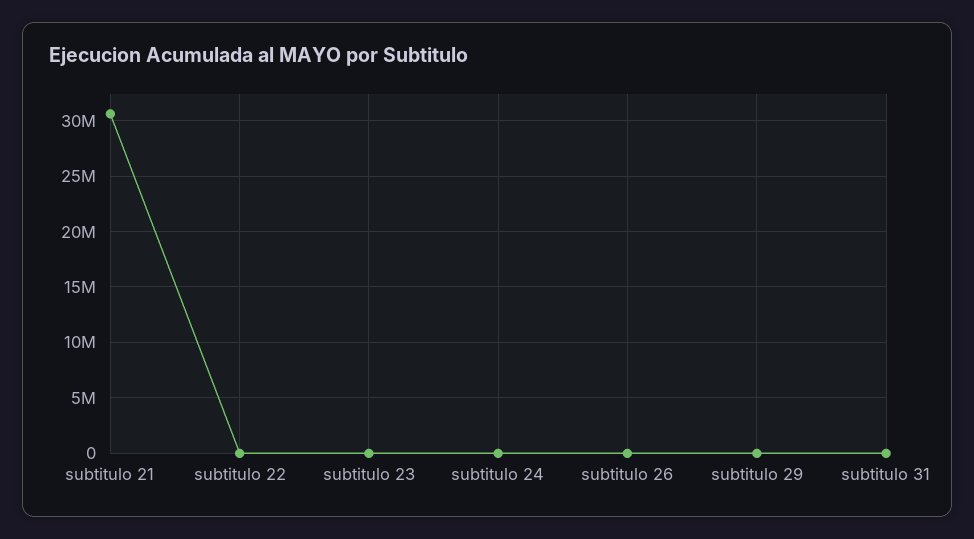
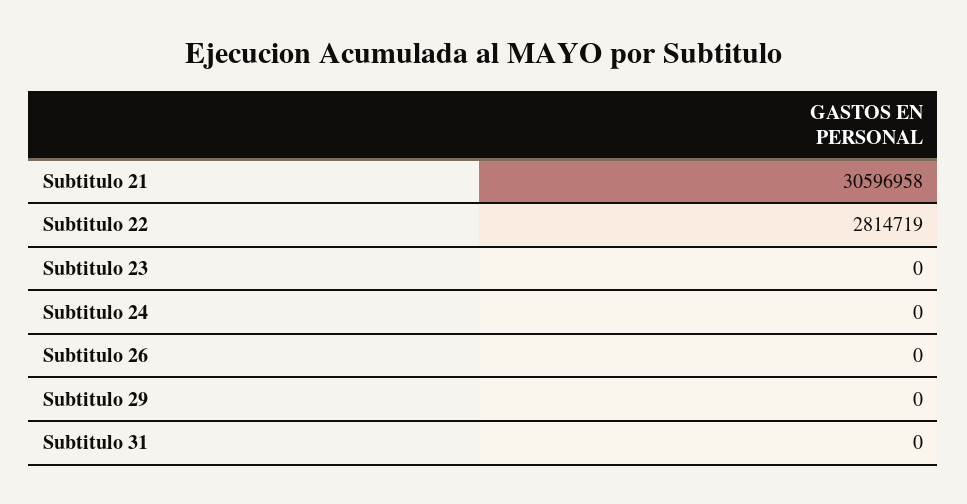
  {
    "subtitulo 21": 30596958,
-   "subtitulo 22": 0,
+   "subtitulo 22": 2814719,
    "subtitulo 23": 0,
    "subtitulo 24": 0,
    "subtitulo 26": 0,
    "subtitulo 29": 0,
    "subtitulo 31": 0
  }

